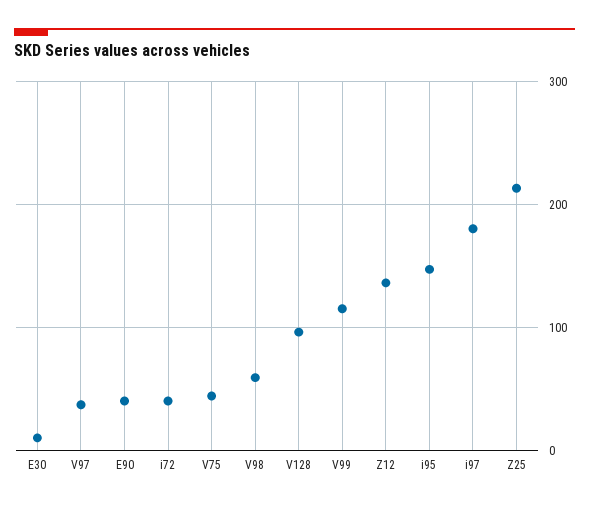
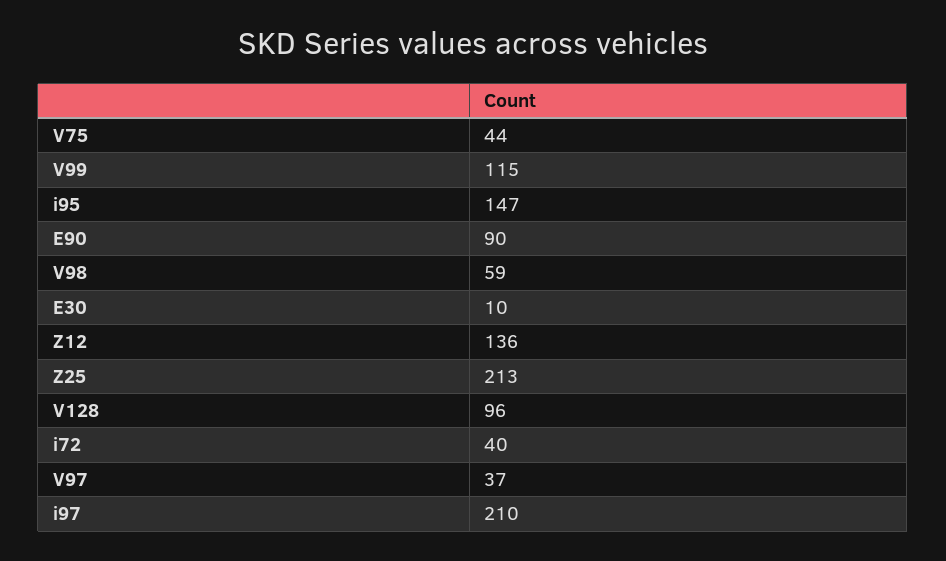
  {
    "E30": 10,
    "V97": 37,
-   "E90": 40,
+   "E90": 90,
    "i72": 40,
    "V75": 44,
    "V98": 59,
    "V128": 96,
    "V99": 115,
    "Z12": 136,
    "i95": 147,
-   "i97": 180,
+   "i97": 210,
    "Z25": 213
  }

